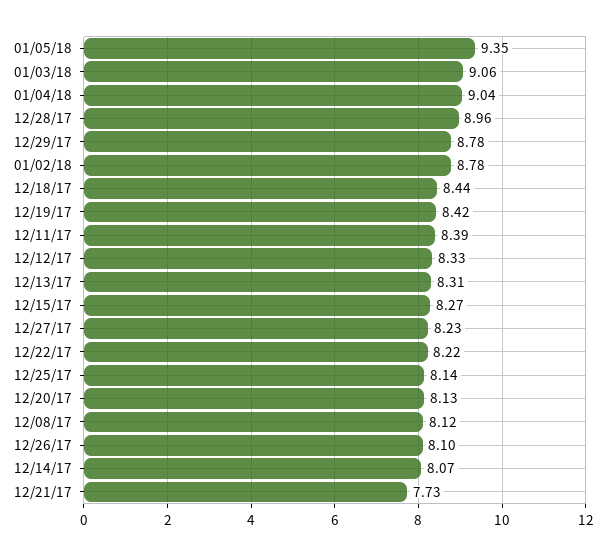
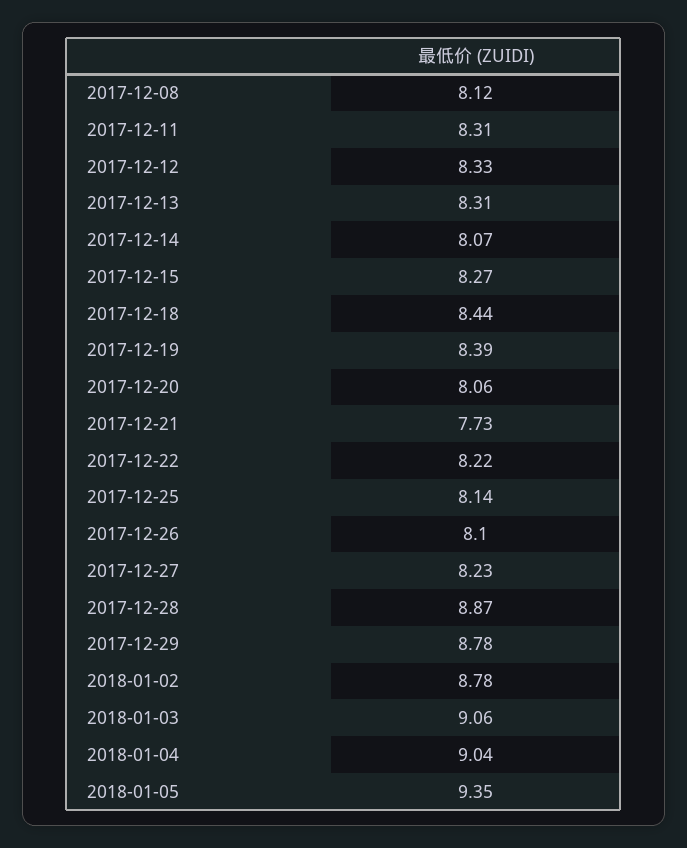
  {
    "01/05/18": 9.35,
    "01/03/18": 9.06,
    "01/04/18": 9.04,
-   "12/28/17": 8.96,
+   "12/28/17": 8.87,
    "12/29/17": 8.78,
    "01/02/18": 8.78,
    "12/18/17": 8.44,
-   "12/19/17": 8.42,
+   "12/19/17": 8.39,
-   "12/11/17": 8.39,
+   "12/11/17": 8.31,
    "12/12/17": 8.33,
    "12/13/17": 8.31,
    "12/15/17": 8.27,
    "12/27/17": 8.23,
    "12/22/17": 8.22,
    "12/25/17": 8.14,
-   "12/20/17": 8.13,
+   "12/20/17": 8.06,
    "12/08/17": 8.12,
    "12/26/17": 8.1,
    "12/14/17": 8.07,
    "12/21/17": 7.73
  }

